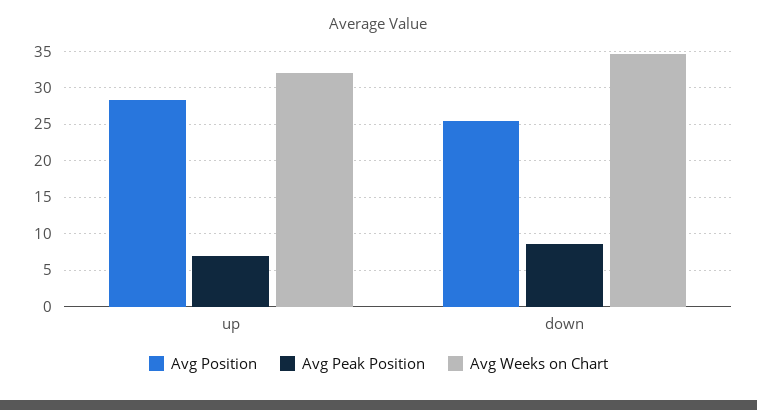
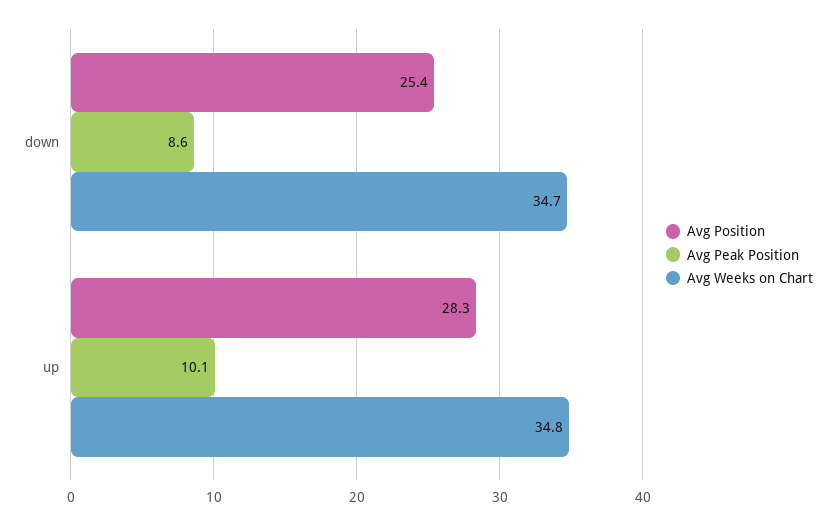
  {
    "Avg Position": {
      "up": 28.3,
      "down": 25.4
    },
    "Avg Peak Position": {
-     "up": 7,
+     "up": 10.1,
      "down": 8.6
    },
    "Avg Weeks on Chart": {
-     "up": 32,
+     "up": 34.8,
      "down": 34.7
    }
  }

